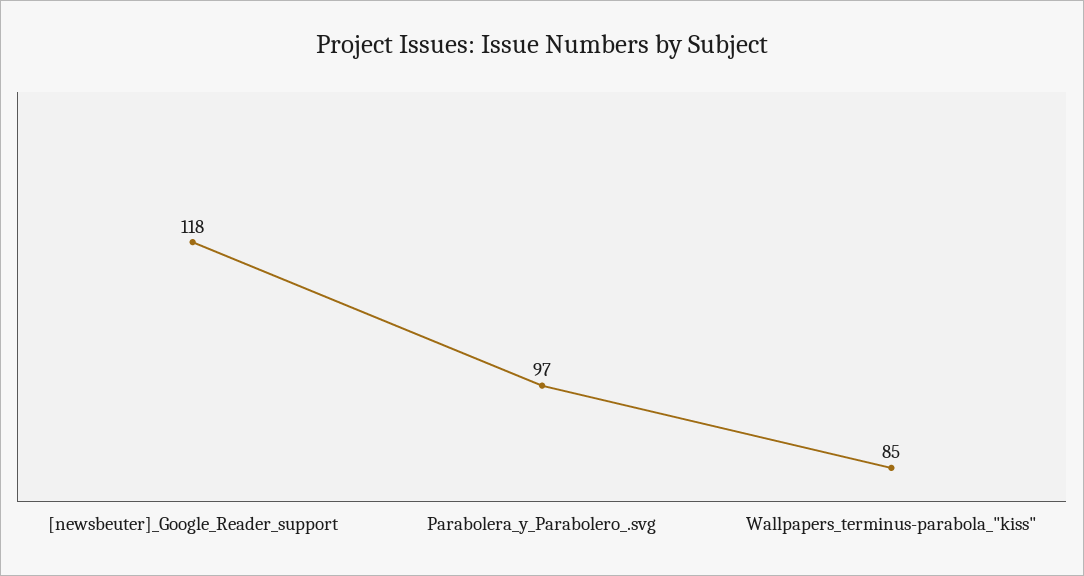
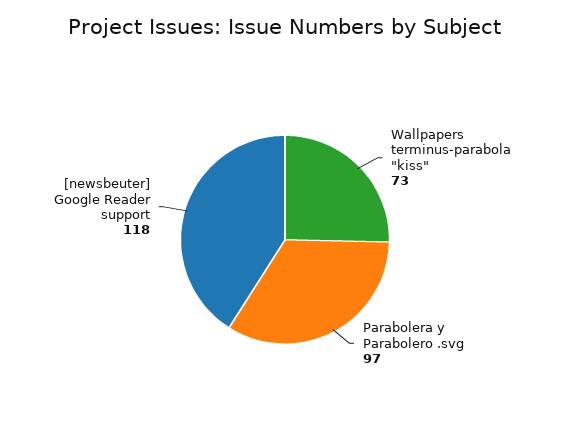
  {
    "[newsbeuter]_Google_Reader_support": 118,
    "Parabolera_y_Parabolero_.svg": 97,
-   "Wallpapers_terminus-parabola_\"kiss\"": 85
+   "Wallpapers_terminus-parabola_\"kiss\"": 73
  }

